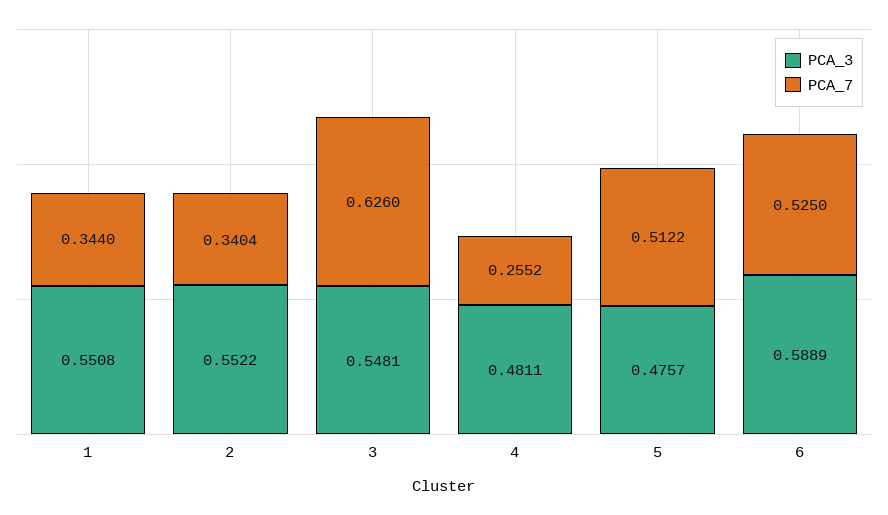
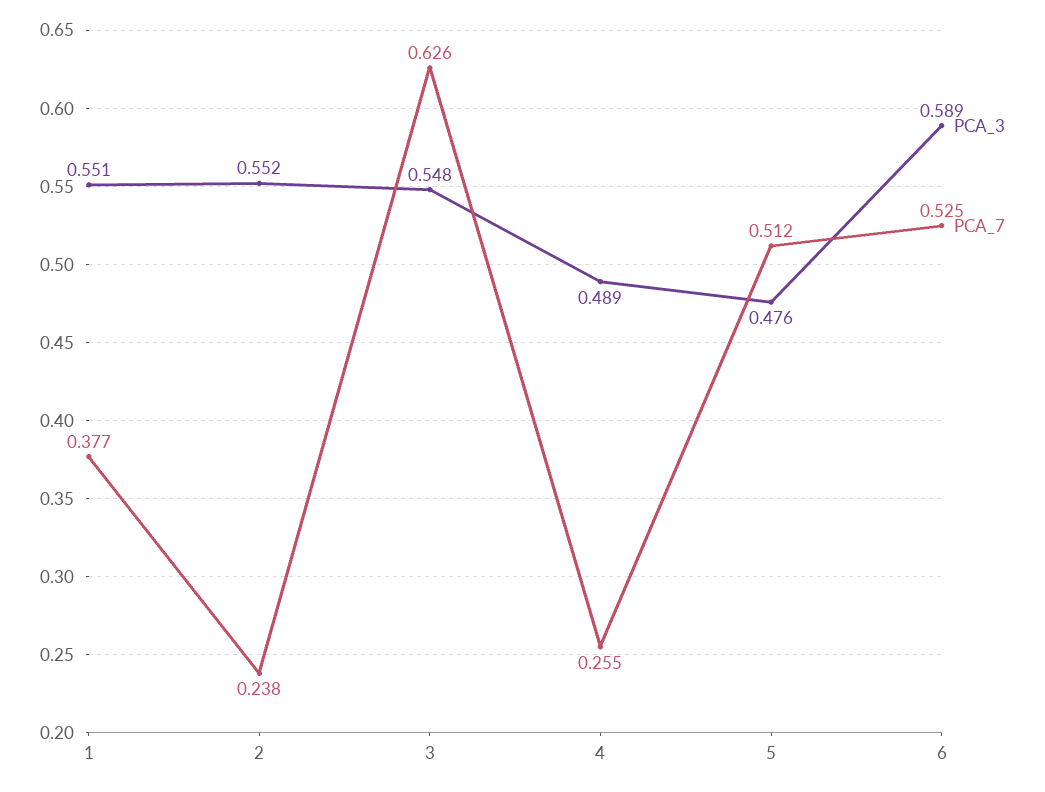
  {
    "PCA_3": {
      "1": 0.5508,
      "2": 0.5522,
      "3": 0.5481,
-     "4": 0.4811,
+     "4": 0.489,
      "5": 0.4757,
      "6": 0.5889
    },
    "PCA_7": {
-     "1": 0.344,
+     "1": 0.377,
-     "2": 0.3404,
+     "2": 0.238,
      "3": 0.626,
      "4": 0.2552,
      "5": 0.5122,
      "6": 0.525
    }
  }

